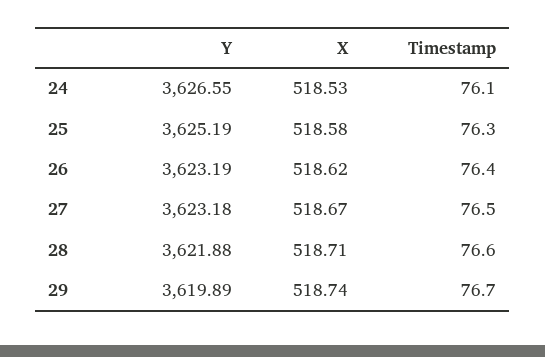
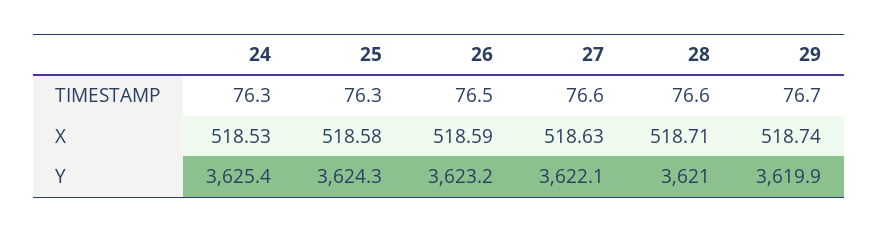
  {
    "Y": {
-     "24": 3626.55,
+     "24": 3625.4,
-     "25": 3625.19,
+     "25": 3624.3,
      "26": 3623.19,
-     "27": 3623.18,
+     "27": 3622.1,
-     "28": 3621.88,
+     "28": 3621,
      "29": 3619.89
    },
    "X": {
      "24": 518.53,
      "25": 518.58,
-     "26": 518.62,
+     "26": 518.59,
-     "27": 518.67,
+     "27": 518.63,
      "28": 518.71,
      "29": 518.74
    },
    "Timestamp": {
-     "24": 76.1,
+     "24": 76.3,
      "25": 76.3,
-     "26": 76.4,
+     "26": 76.5,
-     "27": 76.5,
+     "27": 76.6,
      "28": 76.6,
      "29": 76.7
    }
  }

